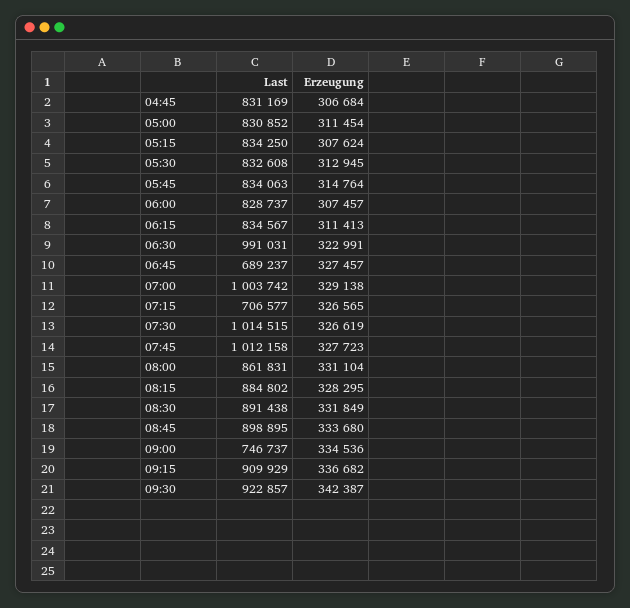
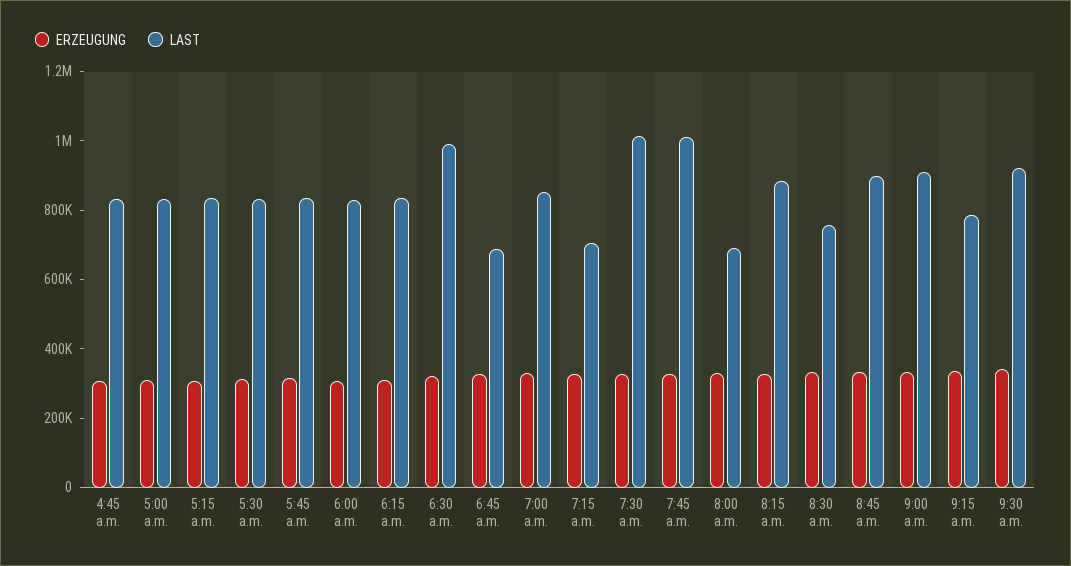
  {
    "Last": {
      "04:45": 831169,
      "05:00": 830852,
      "05:15": 834250,
      "05:30": 832608,
      "05:45": 834063,
      "06:00": 828737,
      "06:15": 834567,
      "06:30": 991031,
      "06:45": 689237,
-     "07:00": 1003742,
+     "07:00": 850000,
      "07:15": 706577,
      "07:30": 1014515,
      "07:45": 1012158,
-     "08:00": 861831,
+     "08:00": 700000,
      "08:15": 884802,
-     "08:30": 891438,
+     "08:30": 750000,
      "08:45": 898895,
-     "09:00": 746737,
+     "09:00": 900000,
-     "09:15": 909929,
+     "09:15": 800000,
      "09:30": 922857
    },
    "Erzeugung": {
      "04:45": 306684,
      "05:00": 311454,
      "05:15": 307624,
      "05:30": 312945,
      "05:45": 314764,
      "06:00": 307457,
      "06:15": 311413,
      "06:30": 322991,
      "06:45": 327457,
      "07:00": 329138,
      "07:15": 326565,
      "07:30": 326619,
      "07:45": 327723,
      "08:00": 331104,
      "08:15": 328295,
      "08:30": 331849,
      "08:45": 333680,
      "09:00": 334536,
      "09:15": 336682,
      "09:30": 342387
    }
  }

